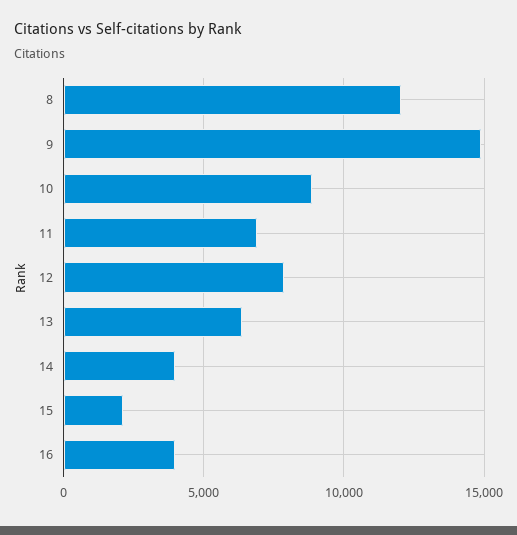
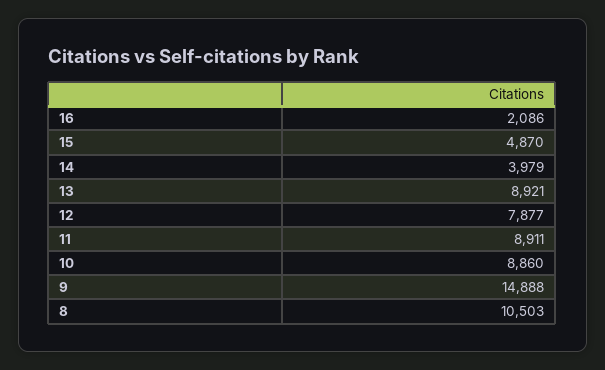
  {
-   "8": 12000,
+   "8": 10503,
    "9": 14888,
    "10": 8860,
-   "11": 7000,
+   "11": 8911,
    "12": 7877,
-   "13": 6500,
+   "13": 8921,
    "14": 3979,
-   "15": 2000,
+   "15": 4870,
-   "16": 4000
+   "16": 2086
  }

